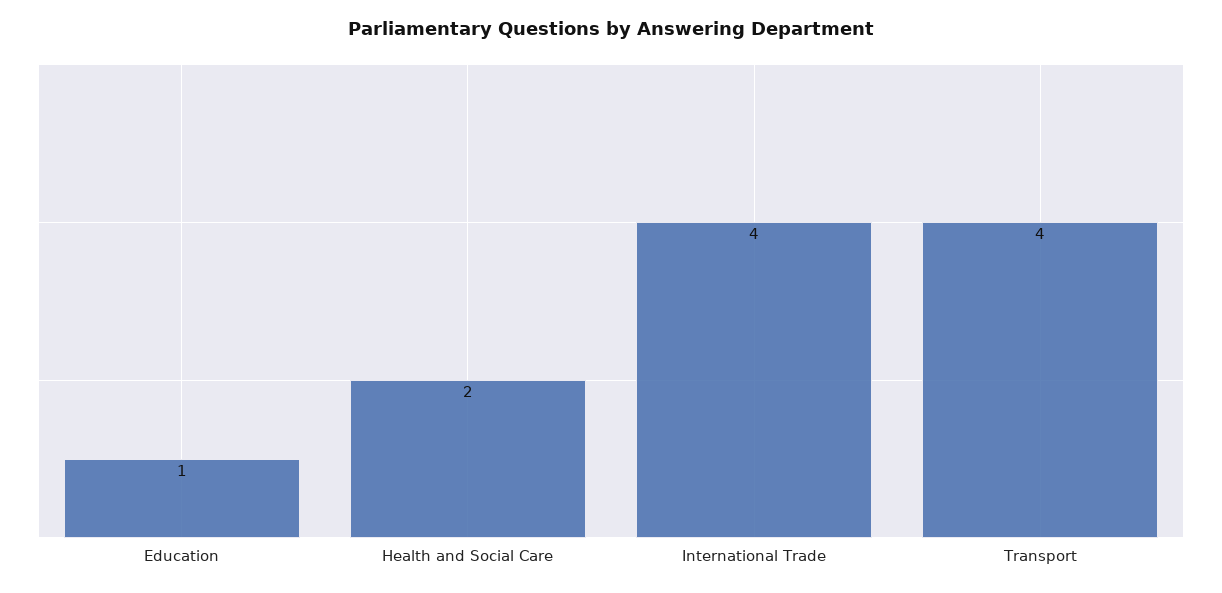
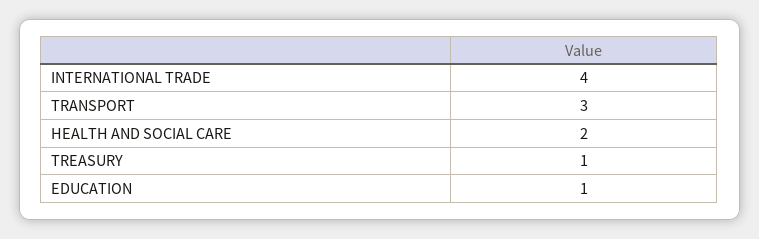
  {
    "Education": 1,
    "Health and Social Care": 2,
    "International Trade": 4,
-   "Transport": 4
+   "Transport": 3,
+   "TREASURY": 1
  }

